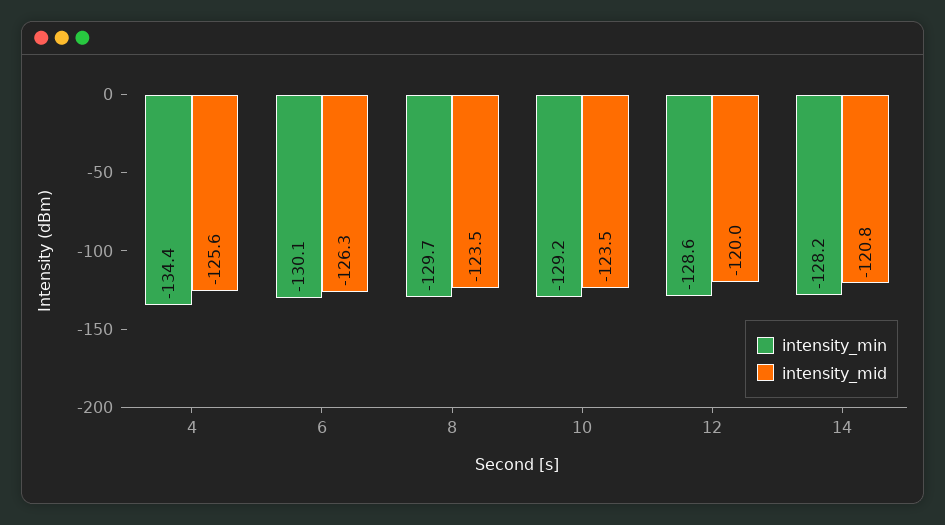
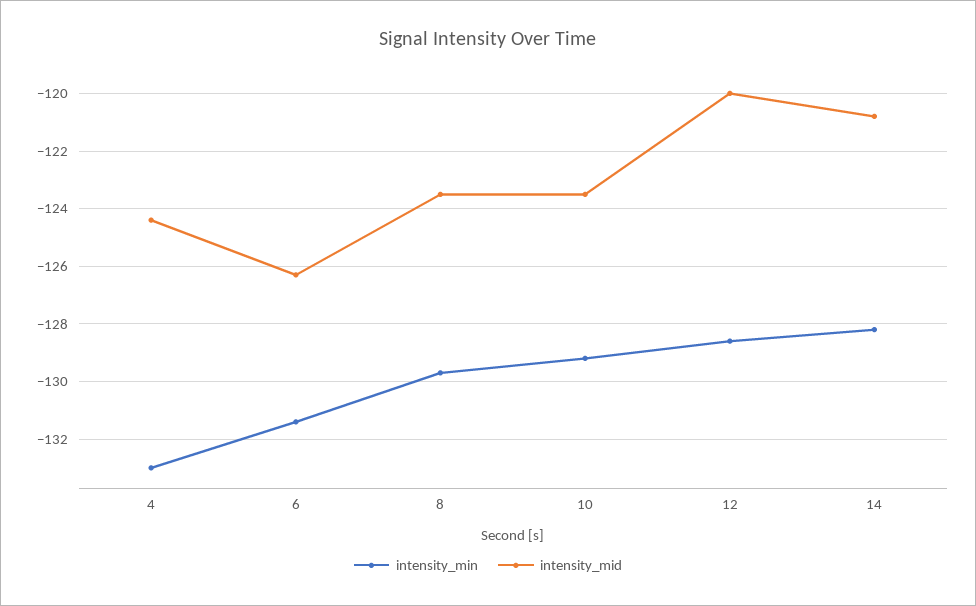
  {
    "intensity_min": {
-     "4": -134.4,
+     "4": -133,
-     "6": -130.1,
+     "6": -131.5,
      "8": -129.7,
      "10": -129.2,
      "12": -128.6,
      "14": -128.2
    },
    "intensity_mid": {
-     "4": -125.6,
+     "4": -124.5,
      "6": -126.3,
      "8": -123.5,
      "10": -123.5,
      "12": -120,
      "14": -120.8
    }
  }

